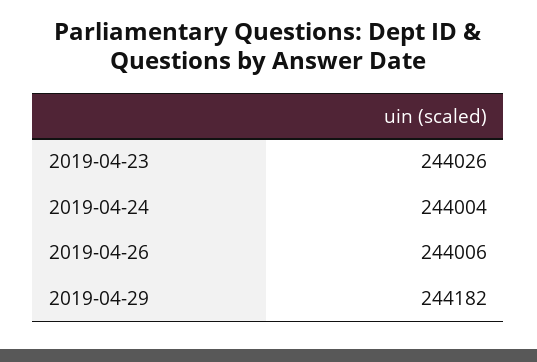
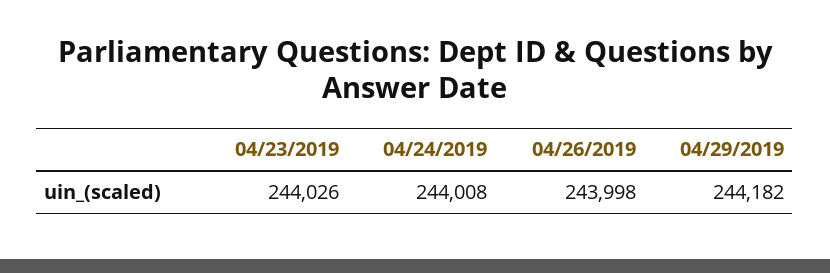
  {
    "2019-04-23": 244026,
-   "2019-04-24": 244004,
+   "2019-04-24": 244008,
-   "2019-04-26": 244006,
+   "2019-04-26": 243998,
    "2019-04-29": 244182
  }

